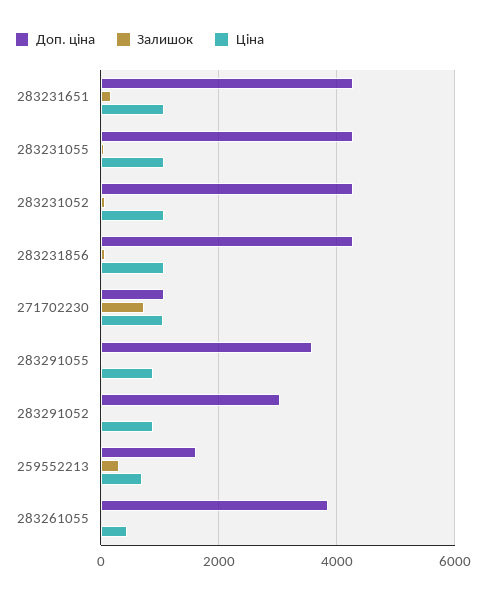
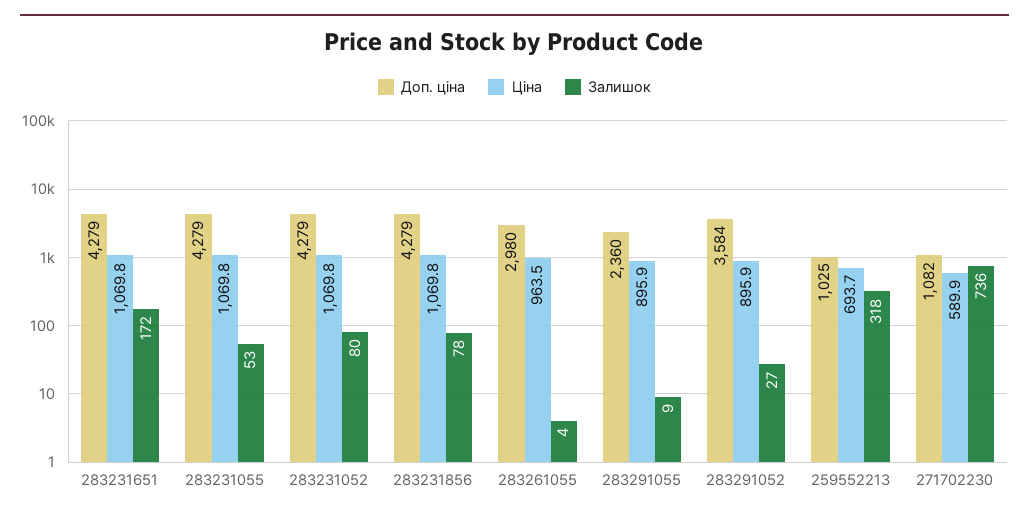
  {
    "Доп. ціна": {
      "283231651": 4279,
      "283231055": 4279,
      "283231052": 4279,
      "283231856": 4279,
      "271702230": 1082,
-     "283291055": 3600,
+     "283291055": 2360,
-     "283291052": 3000,
+     "283291052": 3584,
-     "259552213": 1600,
+     "259552213": 1025,
-     "283261055": 3800
+     "283261055": 2980
    },
    "Залишок": {
      "283231651": 172,
      "283231055": 53,
      "283231052": 80,
      "283231856": 78,
      "271702230": 736,
      "283291055": 9,
      "283291052": 27,
      "259552213": 318,
      "283261055": 4
    },
    "Ціна": {
      "283231651": 1069.8,
      "283231055": 1069.8,
      "283231052": 1069.8,
      "283231856": 1069.8,
-     "271702230": 1000,
+     "271702230": 589.9,
      "283291055": 895.9,
      "283291052": 895.9,
      "259552213": 693.7,
-     "283261055": 400
+     "283261055": 963.5
    }
  }

